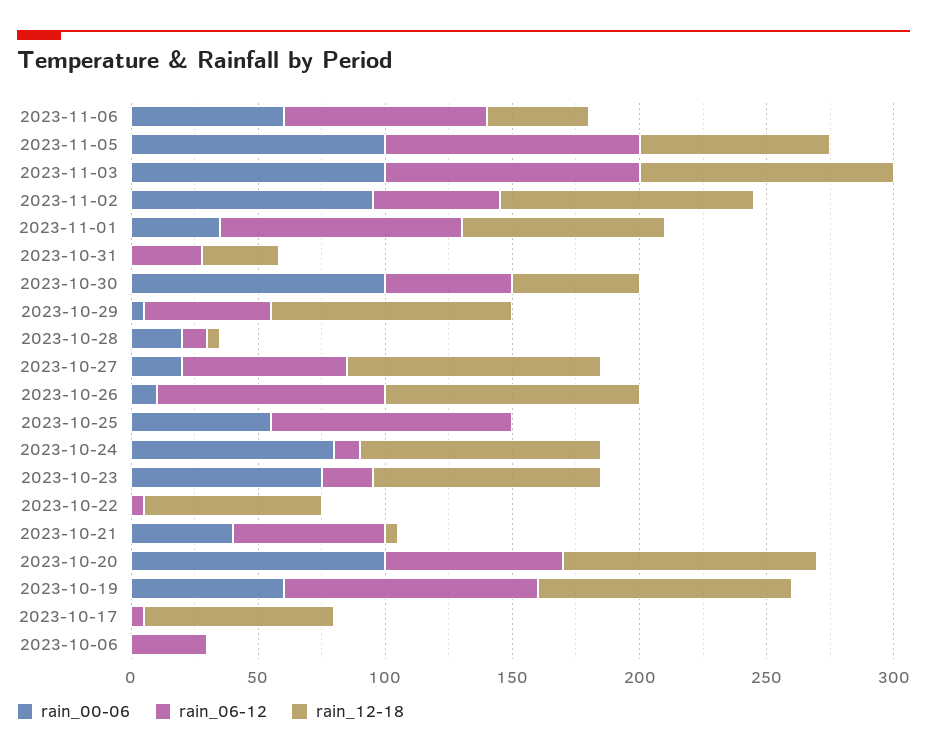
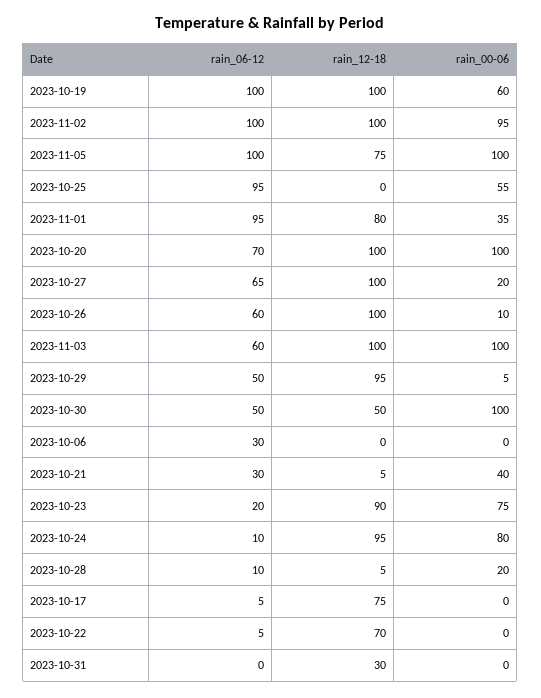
  {
    "rain_00-06": {
-     "2023-11-06": 60,
      "2023-11-05": 100,
      "2023-11-03": 100,
      "2023-11-02": 95,
      "2023-11-01": 35,
      "2023-10-31": 0,
      "2023-10-30": 100,
      "2023-10-29": 5,
      "2023-10-28": 20,
      "2023-10-27": 20,
      "2023-10-26": 10,
      "2023-10-25": 55,
      "2023-10-24": 80,
      "2023-10-23": 75,
      "2023-10-22": 0,
      "2023-10-21": 40,
      "2023-10-20": 100,
      "2023-10-19": 60,
      "2023-10-17": 0,
      "2023-10-06": 0
    },
    "rain_06-12": {
-     "2023-11-06": 80,
      "2023-11-05": 100,
-     "2023-11-03": 100,
+     "2023-11-03": 60,
-     "2023-11-02": 50,
+     "2023-11-02": 100,
      "2023-11-01": 95,
-     "2023-10-31": 30,
+     "2023-10-31": 0,
      "2023-10-30": 50,
      "2023-10-29": 50,
      "2023-10-28": 10,
      "2023-10-27": 65,
-     "2023-10-26": 90,
+     "2023-10-26": 60,
      "2023-10-25": 95,
      "2023-10-24": 10,
      "2023-10-23": 20,
      "2023-10-22": 5,
-     "2023-10-21": 60,
+     "2023-10-21": 30,
      "2023-10-20": 70,
      "2023-10-19": 100,
      "2023-10-17": 5,
      "2023-10-06": 30
    },
    "rain_12-18": {
-     "2023-11-06": 40,
      "2023-11-05": 75,
      "2023-11-03": 100,
      "2023-11-02": 100,
      "2023-11-01": 80,
      "2023-10-31": 30,
      "2023-10-30": 50,
      "2023-10-29": 95,
      "2023-10-28": 5,
      "2023-10-27": 100,
      "2023-10-26": 100,
      "2023-10-25": 0,
      "2023-10-24": 95,
      "2023-10-23": 90,
      "2023-10-22": 70,
      "2023-10-21": 5,
      "2023-10-20": 100,
      "2023-10-19": 100,
      "2023-10-17": 75,
      "2023-10-06": 0
    }
  }

